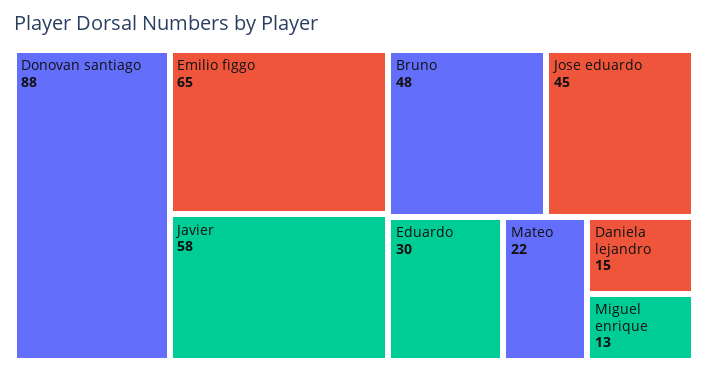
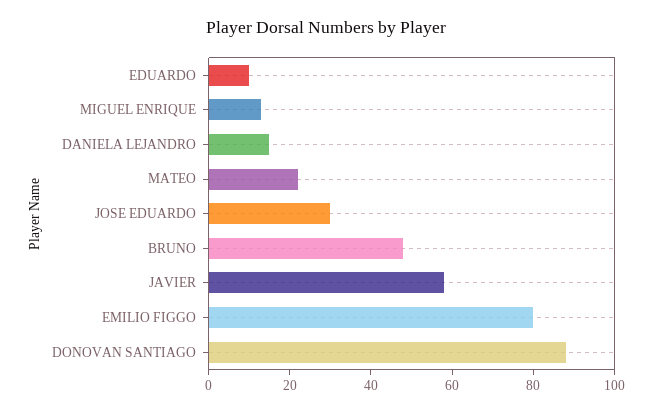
  {
    "Donovan santiago": 88,
-   "Emilio figgo": 65,
+   "Emilio figgo": 80,
    "Javier": 58,
    "Bruno": 48,
-   "Jose eduardo": 45,
+   "Jose eduardo": 30,
-   "Eduardo": 30,
+   "Eduardo": 10,
    "Mateo": 22,
    "Daniela lejandro": 15,
    "Miguel enrique": 13
  }

